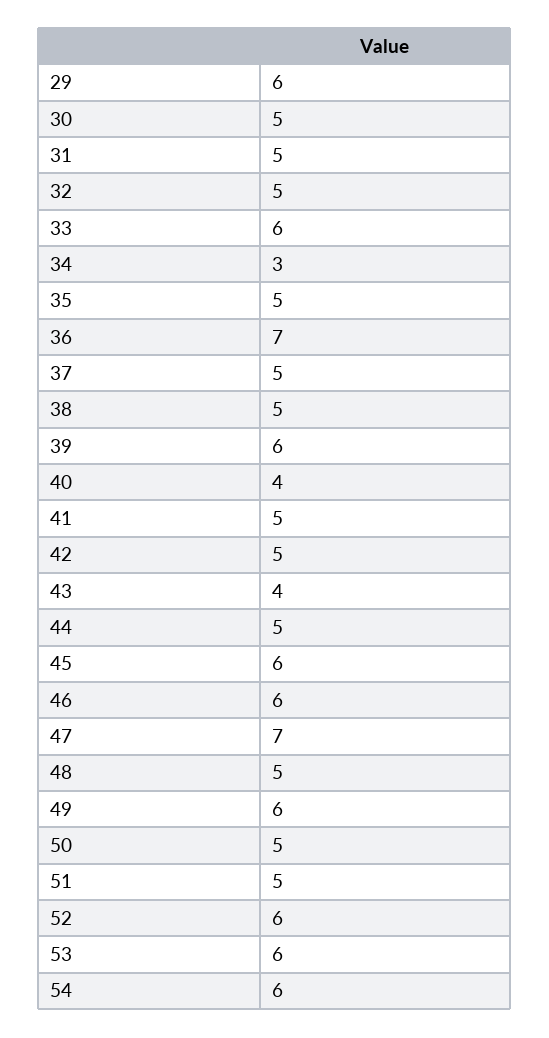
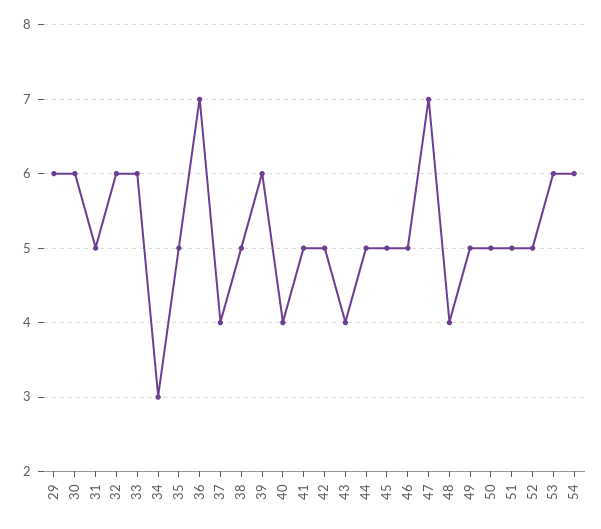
  {
    "29": 6,
-   "30": 5,
+   "30": 6,
    "31": 5,
-   "32": 5,
+   "32": 6,
    "33": 6,
    "34": 3,
    "35": 5,
    "36": 7,
-   "37": 5,
+   "37": 4,
    "38": 5,
    "39": 6,
    "40": 4,
    "41": 5,
    "42": 5,
    "43": 4,
    "44": 5,
-   "45": 6,
+   "45": 5,
-   "46": 6,
+   "46": 5,
    "47": 7,
-   "48": 5,
+   "48": 4,
-   "49": 6,
+   "49": 5,
    "50": 5,
    "51": 5,
-   "52": 6,
+   "52": 5,
    "53": 6,
    "54": 6
  }

